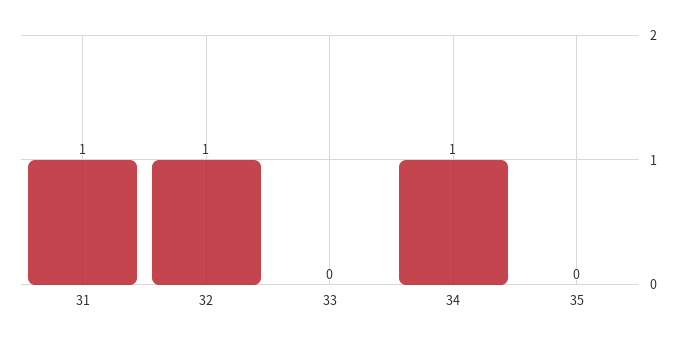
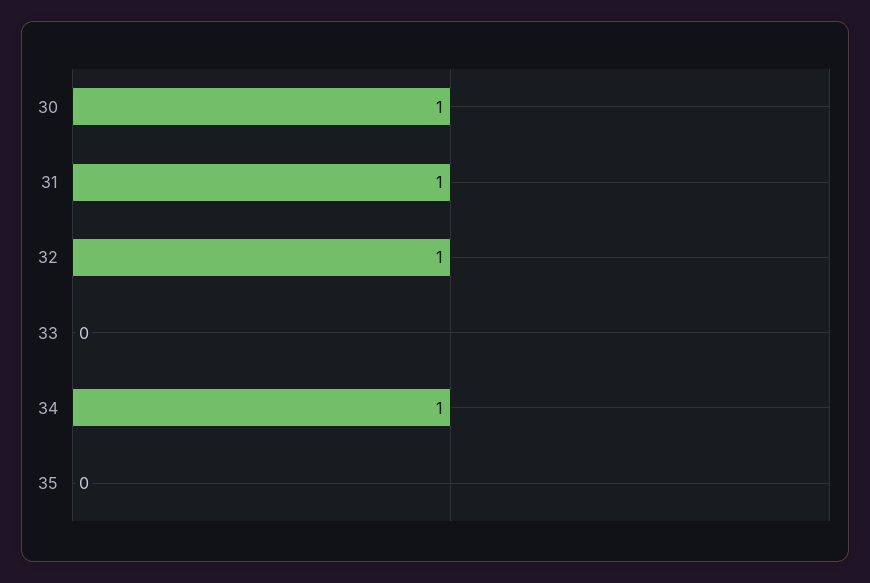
  {
    "31": 1,
    "32": 1,
    "33": 0,
    "34": 1,
-   "35": 0
+   "35": 0,
+   "30": 1
  }

